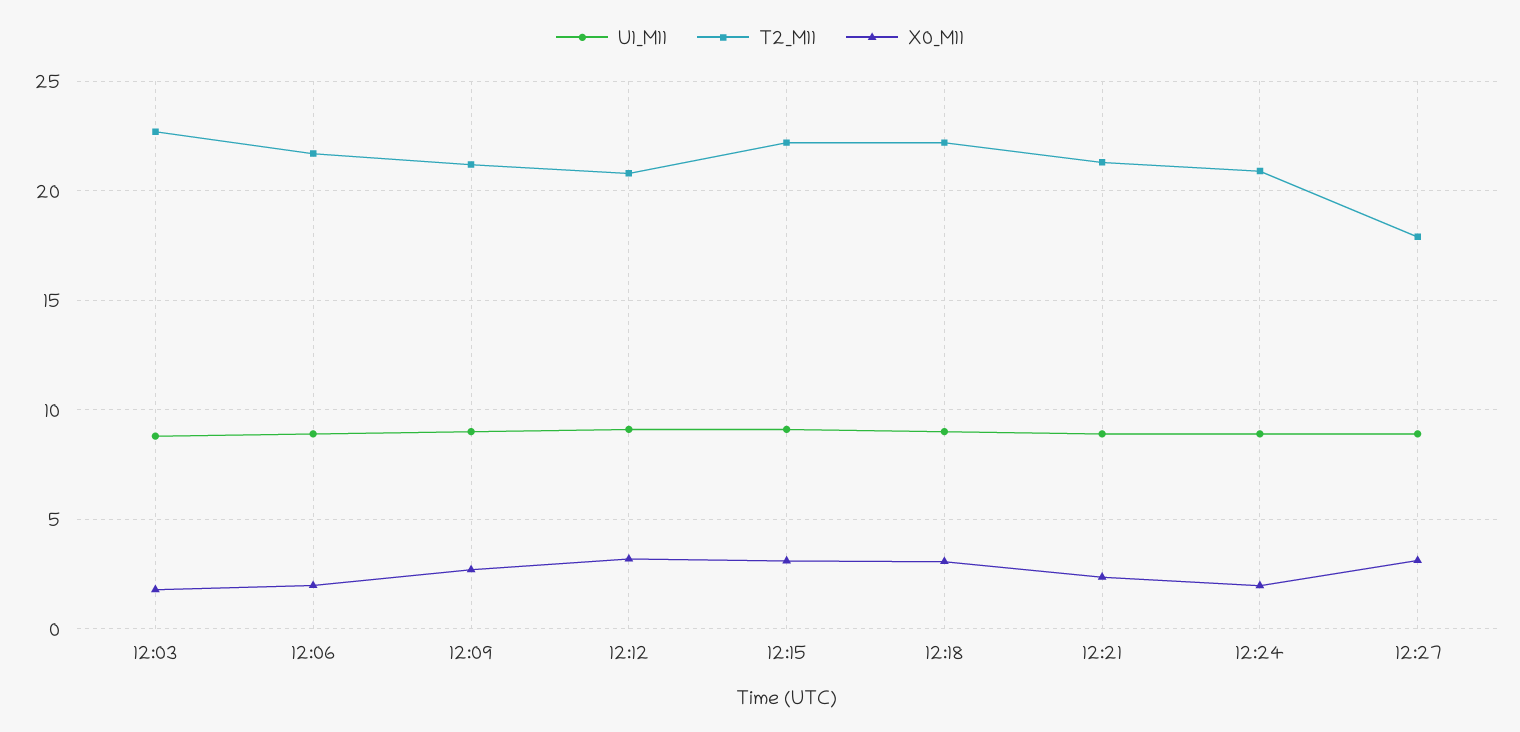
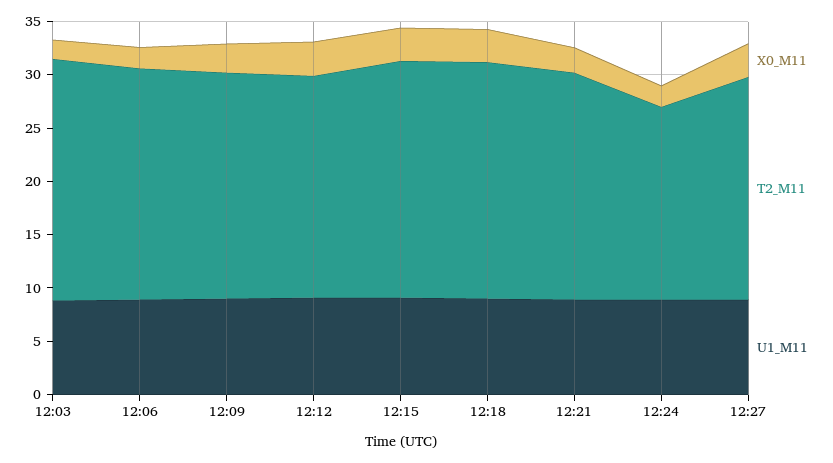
  {
    "U1_M11": {
      "12:03": 9,
      "12:06": 9,
      "12:09": 9,
      "12:12": 9,
      "12:15": 9,
      "12:18": 9,
      "12:21": 9,
      "12:24": 9,
      "12:27": 9
    },
    "T2_M11": {
      "12:03": 22.5,
      "12:06": 21.5,
      "12:09": 21,
      "12:12": 21,
      "12:15": 22,
      "12:18": 22,
      "12:21": 21.5,
-     "12:24": 21,
+     "12:24": 18,
-     "12:27": 18
+     "12:27": 21
    },
    "X0_M11": {
      "12:03": 2,
      "12:06": 2,
      "12:09": 2.5,
      "12:12": 3,
      "12:15": 3,
      "12:18": 3,
      "12:21": 2.5,
      "12:24": 2,
      "12:27": 3
    }
  }

